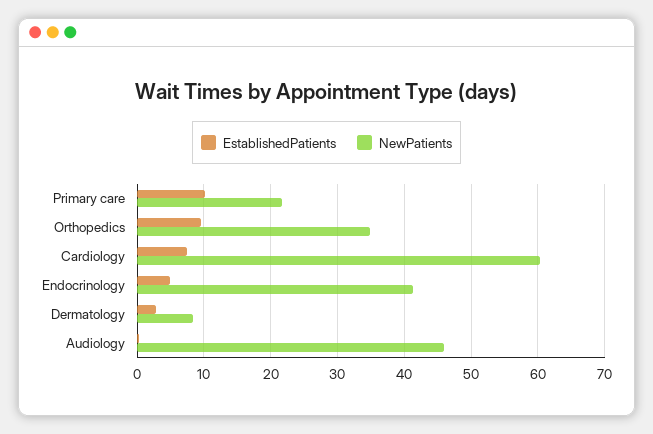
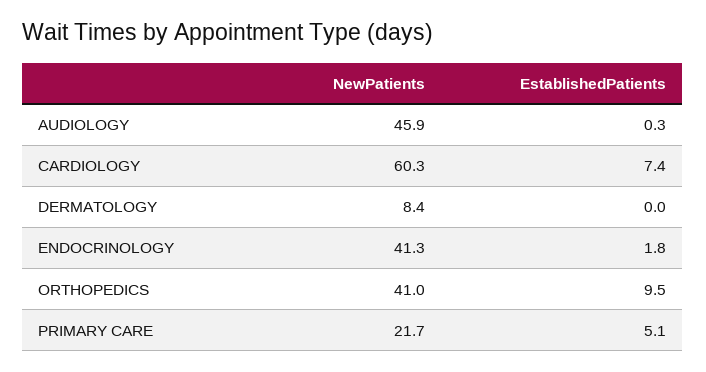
  {
    "EstablishedPatients": {
-     "Primary care": 10,
+     "Primary care": 5.1,
      "Orthopedics": 9.5,
      "Cardiology": 7.4,
-     "Endocrinology": 5,
+     "Endocrinology": 1.8,
-     "Dermatology": 3,
+     "Dermatology": 0,
      "Audiology": 0.3
    },
    "NewPatients": {
      "Primary care": 21.7,
-     "Orthopedics": 35,
+     "Orthopedics": 41,
      "Cardiology": 60.3,
      "Endocrinology": 41.3,
      "Dermatology": 8.4,
      "Audiology": 45.9
    }
  }

